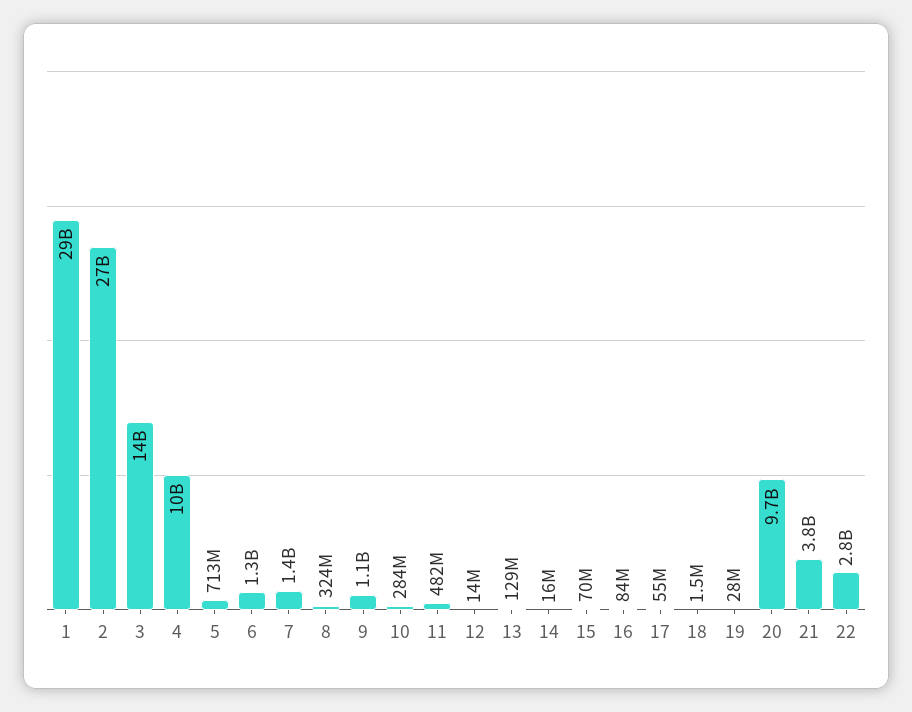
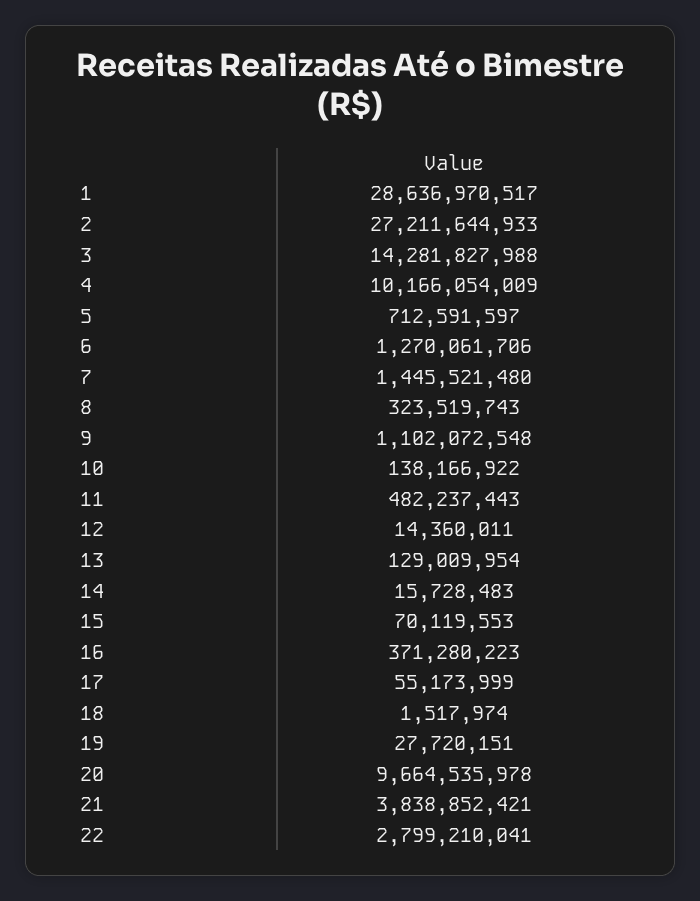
  {
    "1": 28636970517,
    "2": 27211644933,
    "3": 14281827988,
    "4": 10166054009,
    "5": 712591597,
    "6": 1270061706,
    "7": 1445521480,
    "8": 323519743,
    "9": 1102072548,
-   "10": 284000000,
+   "10": 138166922,
    "11": 482237443,
    "12": 14360011,
    "13": 129009954,
    "14": 15728483,
    "15": 70119553,
-   "16": 84000000,
+   "16": 371280223,
    "17": 55173999,
    "18": 1517974,
    "19": 27720151,
    "20": 9664535978,
    "21": 3838852421,
    "22": 2799210041
  }

